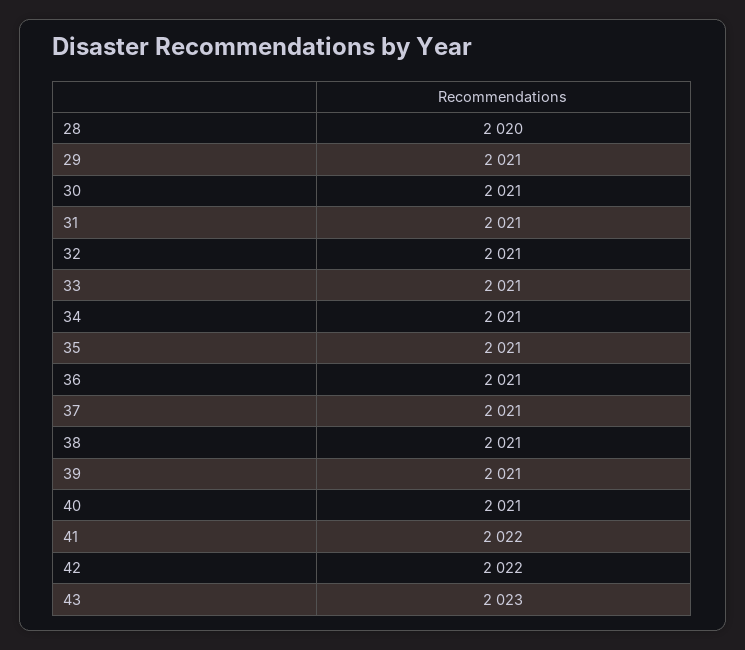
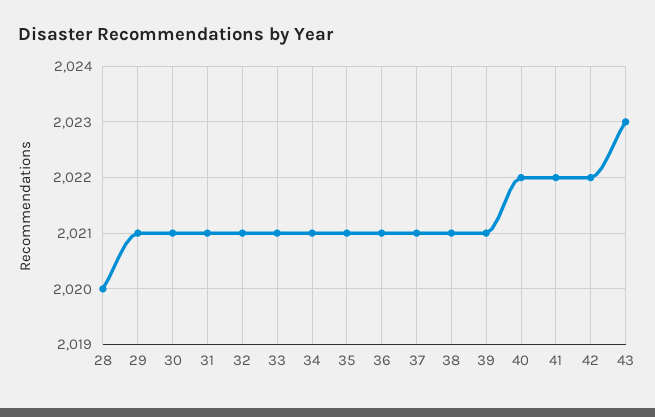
  {
    "28": 2020,
    "29": 2021,
    "30": 2021,
    "31": 2021,
    "32": 2021,
    "33": 2021,
    "34": 2021,
    "35": 2021,
    "36": 2021,
    "37": 2021,
    "38": 2021,
    "39": 2021,
-   "40": 2021,
+   "40": 2022,
    "41": 2022,
    "42": 2022,
    "43": 2023
  }

